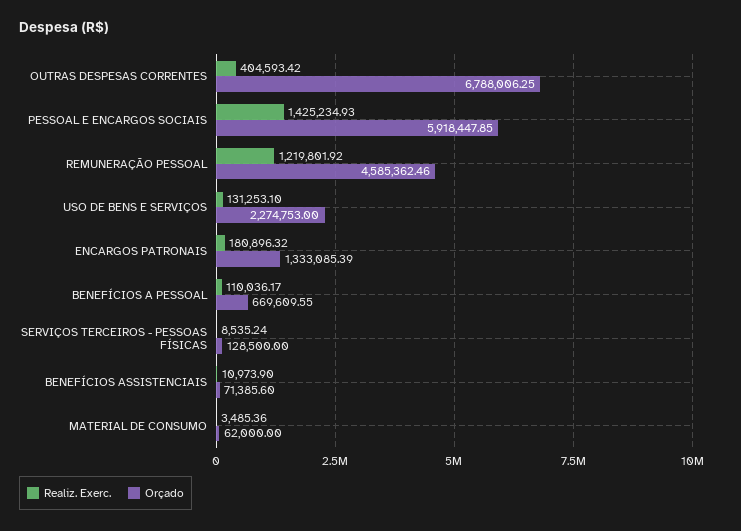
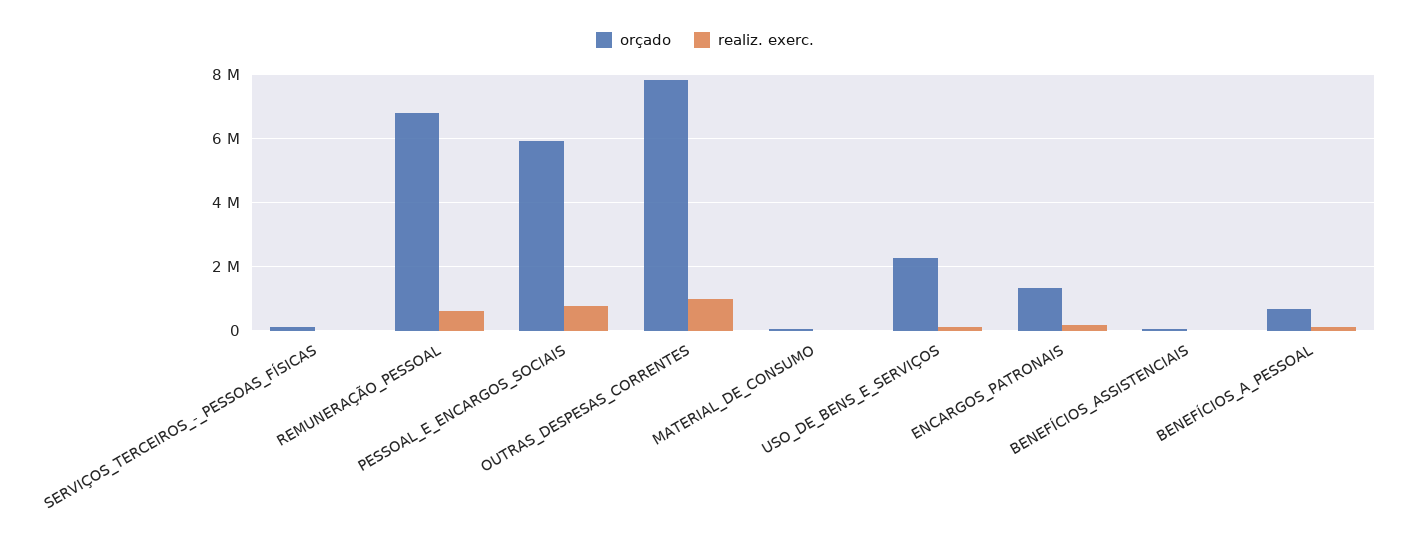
  {
    "Realiz. Exerc.": {
-     "OUTRAS DESPESAS CORRENTES": 404593.42,
+     "OUTRAS DESPESAS CORRENTES": 1000000,
-     "PESSOAL E ENCARGOS SOCIAIS": 1425234.93,
+     "PESSOAL E ENCARGOS SOCIAIS": 800000,
-     "REMUNERAÇÃO PESSOAL": 1219801.92,
+     "REMUNERAÇÃO PESSOAL": 600000,
      "USO DE BENS E SERVIÇOS": 131253.1,
      "ENCARGOS PATRONAIS": 180896.32,
      "BENEFÍCIOS A PESSOAL": 110036.17,
      "SERVIÇOS TERCEIROS - PESSOAS FÍSICAS": 8535.24,
      "BENEFÍCIOS ASSISTENCIAIS": 10973.9,
      "MATERIAL DE CONSUMO": 3485.36
    },
    "Orçado": {
-     "OUTRAS DESPESAS CORRENTES": 6788006.25,
+     "OUTRAS DESPESAS CORRENTES": 7800000,
      "PESSOAL E ENCARGOS SOCIAIS": 5918447.85,
-     "REMUNERAÇÃO PESSOAL": 4585362.46,
+     "REMUNERAÇÃO PESSOAL": 6800000,
      "USO DE BENS E SERVIÇOS": 2274753,
      "ENCARGOS PATRONAIS": 1333085.39,
      "BENEFÍCIOS A PESSOAL": 669609.55,
      "SERVIÇOS TERCEIROS - PESSOAS FÍSICAS": 128500,
      "BENEFÍCIOS ASSISTENCIAIS": 71385.6,
      "MATERIAL DE CONSUMO": 62000
    }
  }

